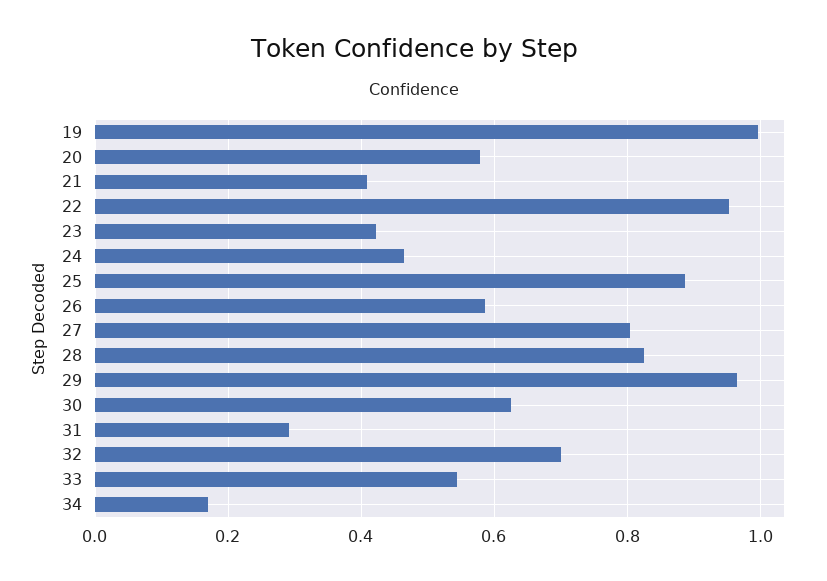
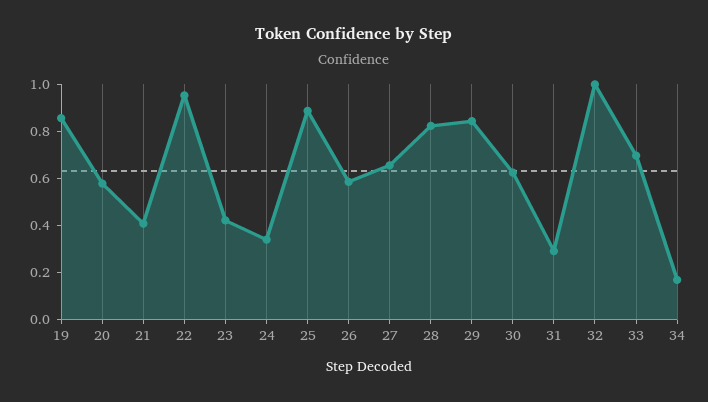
  {
-   "19": 1,
+   "19": 0.85,
    "20": 0.58,
    "21": 0.4,
    "22": 0.96,
    "23": 0.42,
-   "24": 0.46,
+   "24": 0.35,
    "25": 0.88,
    "26": 0.58,
-   "27": 0.8,
+   "27": 0.65,
    "28": 0.82,
-   "29": 0.96,
+   "29": 0.85,
    "30": 0.62,
    "31": 0.3,
-   "32": 0.7,
+   "32": 1,
-   "33": 0.54,
+   "33": 0.7,
    "34": 0.16
  }

